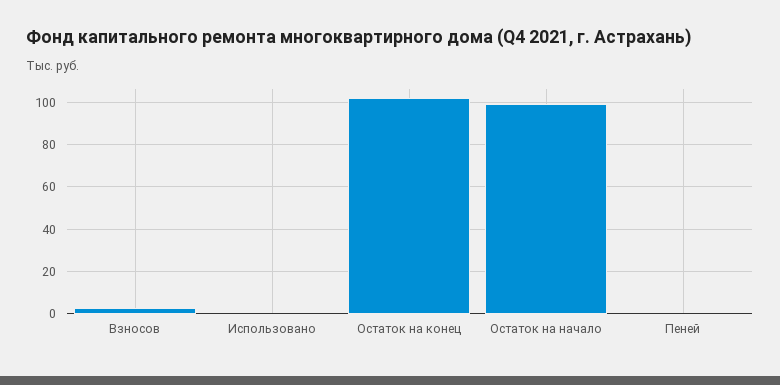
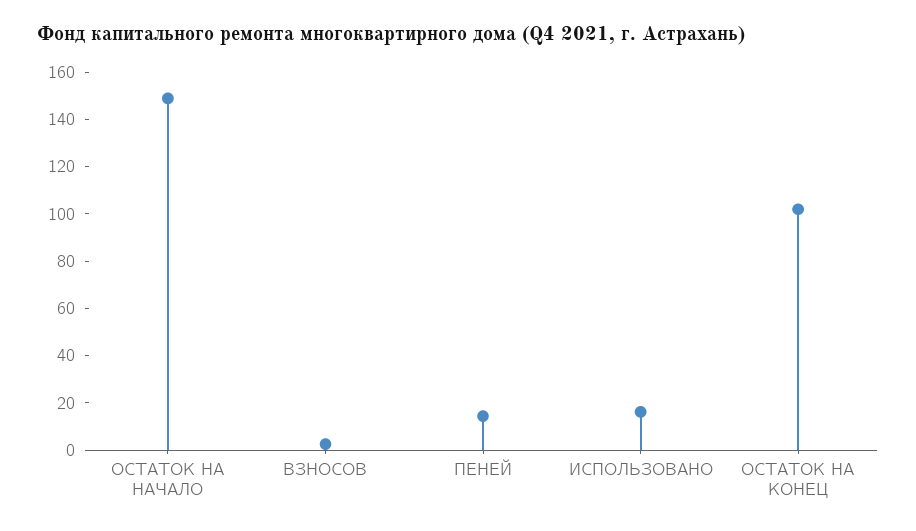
  {
    "Взносов": 5,
-   "Использовано": 0,
+   "Использовано": 15,
    "Остаток на конец": 100,
-   "Остаток на начало": 100,
+   "Остаток на начало": 150,
-   "Пеней": 0
+   "Пеней": 15
  }

